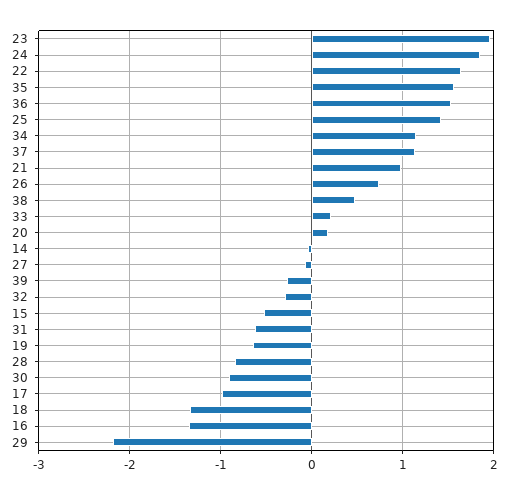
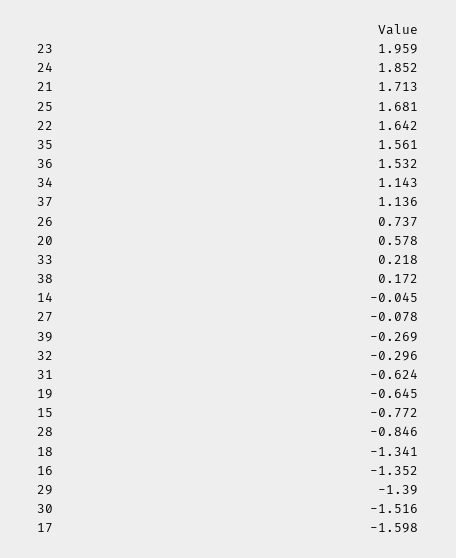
  {
    "23": 1.959,
    "24": 1.852,
    "22": 1.642,
    "35": 1.561,
    "36": 1.532,
-   "25": 1.4,
+   "25": 1.681,
    "34": 1.143,
    "37": 1.136,
-   "21": 1,
+   "21": 1.713,
    "26": 0.737,
-   "38": 0.5,
+   "38": 0.172,
    "33": 0.218,
-   "20": 0.2,
+   "20": 0.578,
    "14": -0.045,
    "27": -0.078,
    "39": -0.269,
    "32": -0.296,
-   "15": -0.5,
+   "15": -0.772,
    "31": -0.624,
    "19": -0.645,
    "28": -0.846,
-   "30": -0.9,
+   "30": -1.516,
-   "17": -1,
+   "17": -1.598,
    "18": -1.341,
    "16": -1.352,
-   "29": -2.2
+   "29": -1.39
  }

